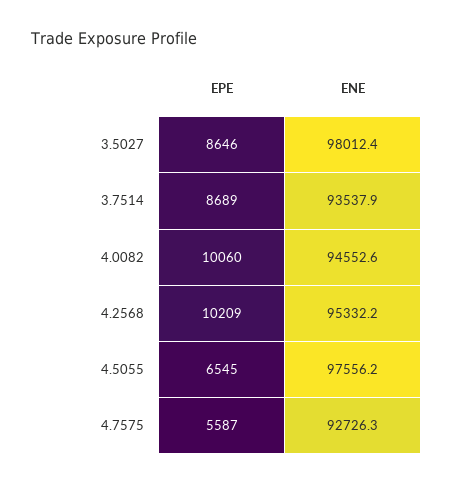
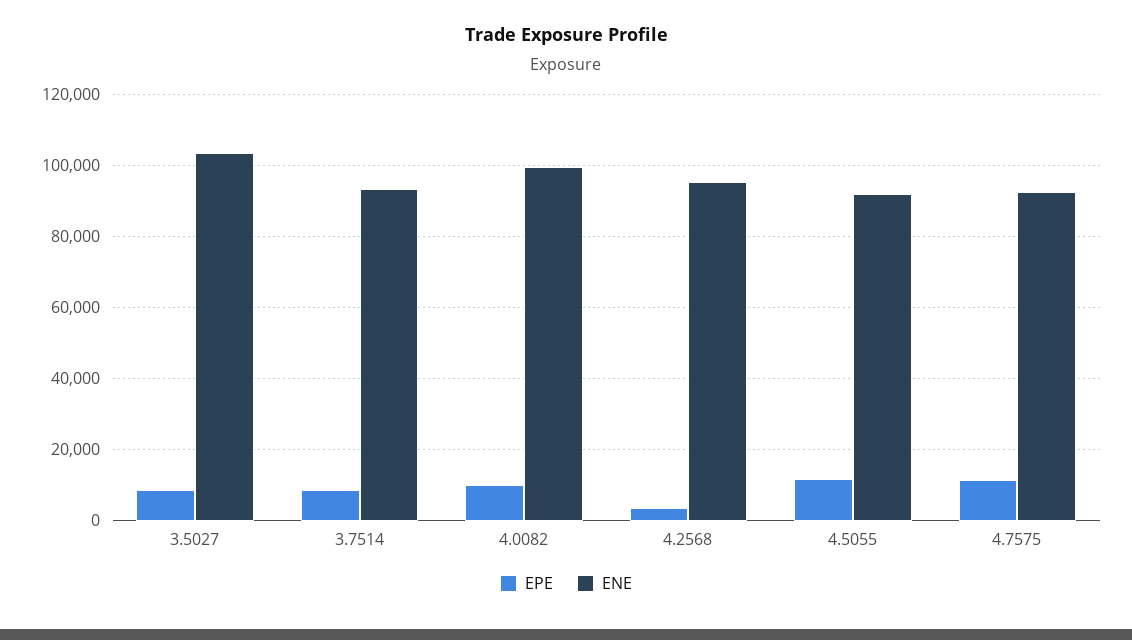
  {
    "EPE": {
      "3.5027": 8646,
      "3.7514": 8689,
      "4.0082": 10060,
-     "4.2568": 10209,
+     "4.2568": 4000,
-     "4.5055": 6545,
+     "4.5055": 12000,
-     "4.7575": 5587
+     "4.7575": 12000
    },
    "ENE": {
-     "3.5027": 98012.4,
+     "3.5027": 104000,
      "3.7514": 93537.9,
-     "4.0082": 94552.6,
+     "4.0082": 100000,
      "4.2568": 95332.2,
-     "4.5055": 97556.2,
+     "4.5055": 92000,
      "4.7575": 92726.3
    }
  }

